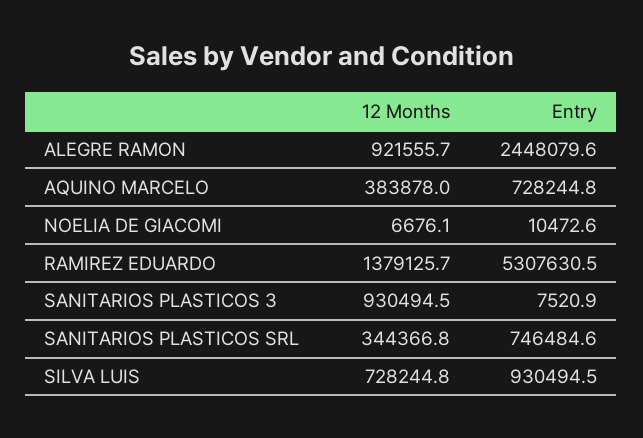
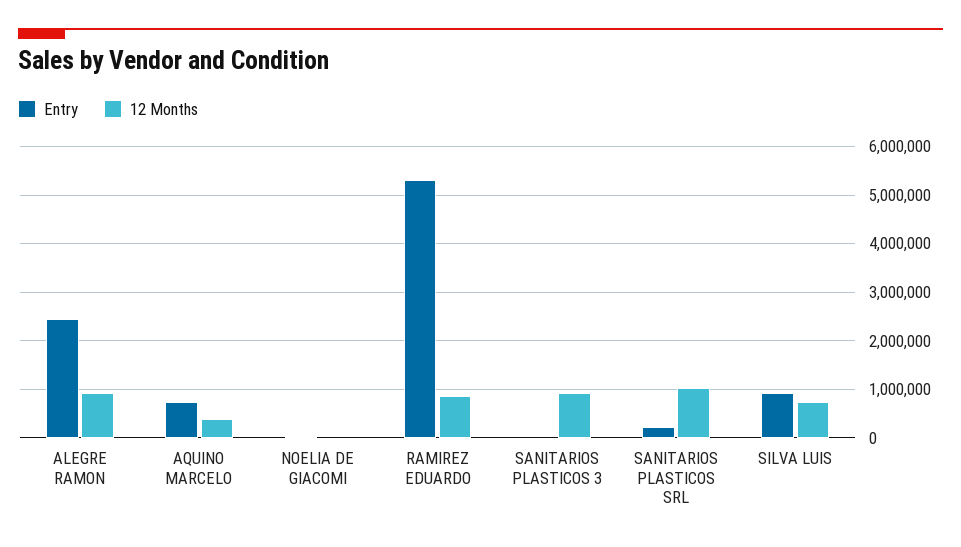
  {
    "12 Months": {
      "ALEGRE RAMON": 921555.7,
      "AQUINO MARCELO": 383878,
      "NOELIA DE GIACOMI": 6676.1,
-     "RAMIREZ EDUARDO": 1379125.7,
+     "RAMIREZ EDUARDO": 800000,
      "SANITARIOS PLASTICOS 3": 930494.5,
-     "SANITARIOS PLASTICOS SRL": 344366.8,
+     "SANITARIOS PLASTICOS SRL": 1000000,
      "SILVA LUIS": 728244.8
    },
    "Entry": {
      "ALEGRE RAMON": 2448079.6,
      "AQUINO MARCELO": 728244.8,
      "NOELIA DE GIACOMI": 10472.6,
      "RAMIREZ EDUARDO": 5307630.5,
      "SANITARIOS PLASTICOS 3": 7520.9,
-     "SANITARIOS PLASTICOS SRL": 746484.6,
+     "SANITARIOS PLASTICOS SRL": 200000,
      "SILVA LUIS": 930494.5
    }
  }

